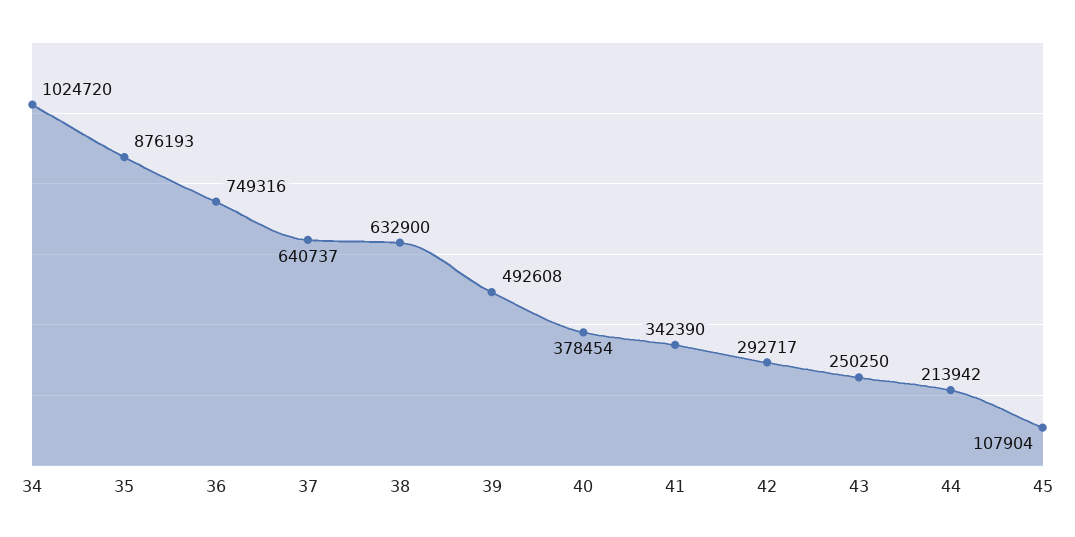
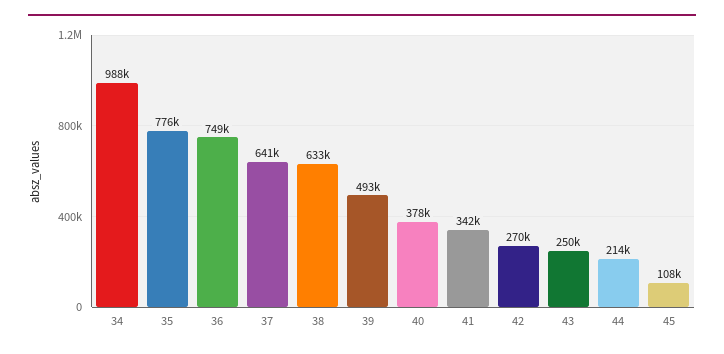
  {
-   "34": 1024720,
+   "34": 988000,
-   "35": 876193,
+   "35": 776000,
    "36": 749316,
    "37": 640737,
    "38": 632900,
    "39": 492608,
    "40": 378454,
    "41": 342390,
-   "42": 292717,
+   "42": 270000,
    "43": 250250,
    "44": 213942,
    "45": 107904
  }

